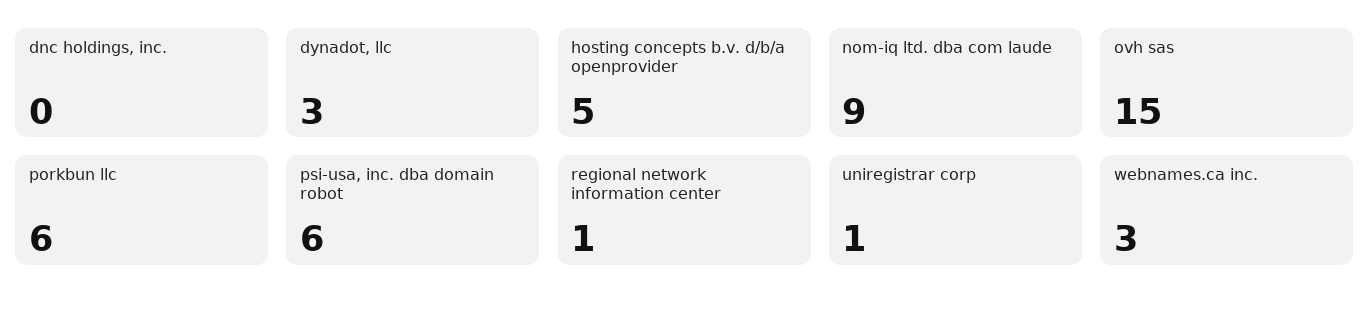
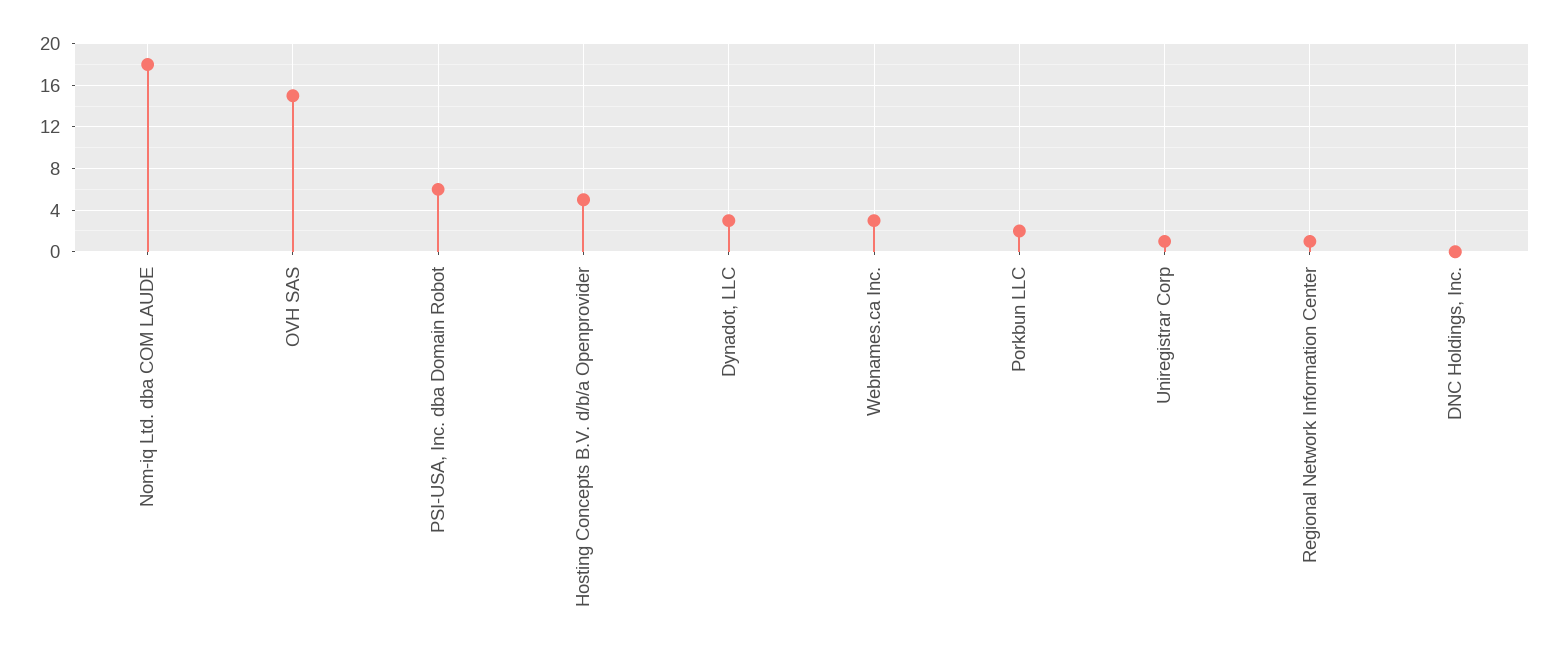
  {
    "dnc holdings, inc.": 0,
    "dynadot, llc": 3,
    "hosting concepts b.v. d/b/a openprovider": 5,
-   "nom-iq ltd. dba com laude": 9,
+   "nom-iq ltd. dba com laude": 18,
    "ovh sas": 15,
-   "porkbun llc": 6,
+   "porkbun llc": 2,
    "psi-usa, inc. dba domain robot": 6,
    "regional network information center": 1,
    "uniregistrar corp": 1,
    "webnames.ca inc.": 3
  }

